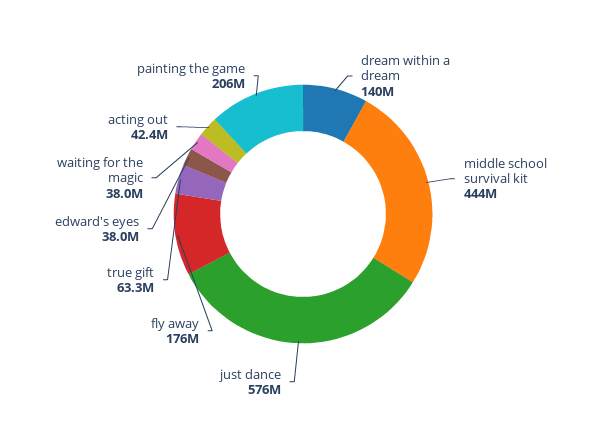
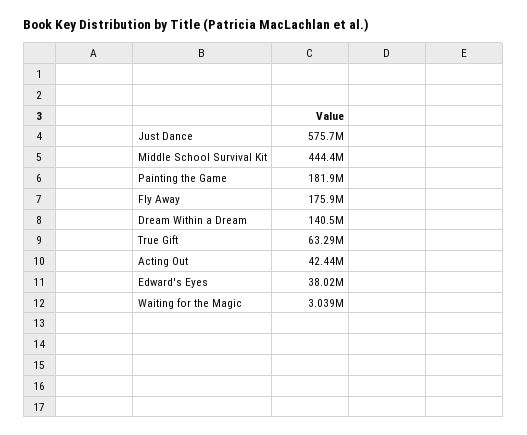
  {
    "dream within a dream": 140500000,
    "middle school survival kit": 444400000,
    "just dance": 575700000,
    "fly away": 175900000,
    "true gift": 63290000,
    "edward's eyes": 38020000,
-   "waiting for the magic": 38000000,
+   "waiting for the magic": 3039000,
    "acting out": 42440000,
-   "painting the game": 206000000
+   "painting the game": 181900000
  }

